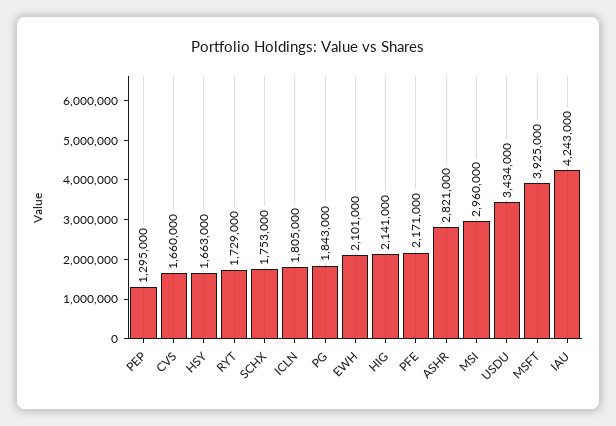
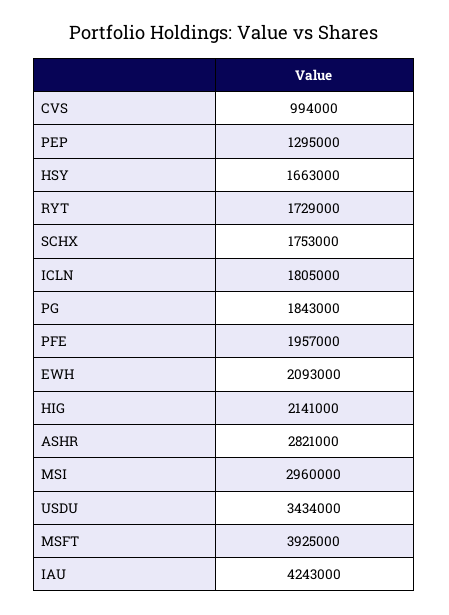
  {
    "PEP": 1295000,
-   "CVS": 1660000,
+   "CVS": 994000,
    "HSY": 1663000,
    "RYT": 1729000,
    "SCHX": 1753000,
    "ICLN": 1805000,
    "PG": 1843000,
-   "EWH": 2101000,
+   "EWH": 2093000,
    "HIG": 2141000,
-   "PFE": 2171000,
+   "PFE": 1957000,
    "ASHR": 2821000,
    "MSI": 2960000,
    "USDU": 3434000,
    "MSFT": 3925000,
    "IAU": 4243000
  }

